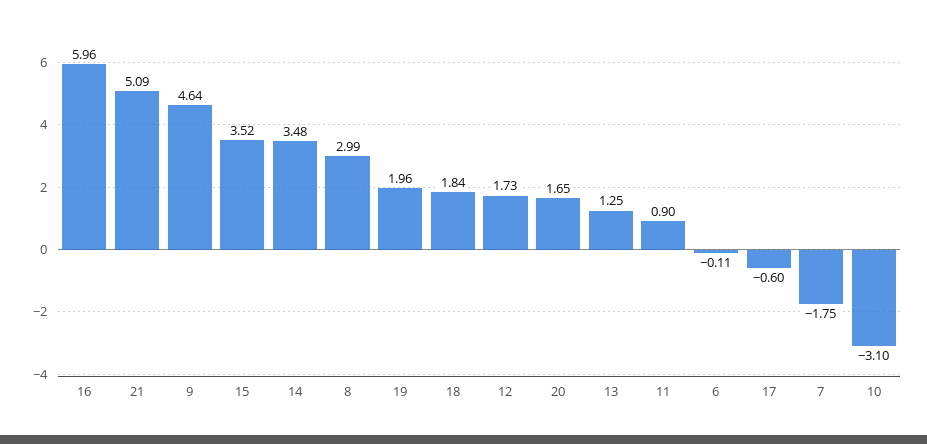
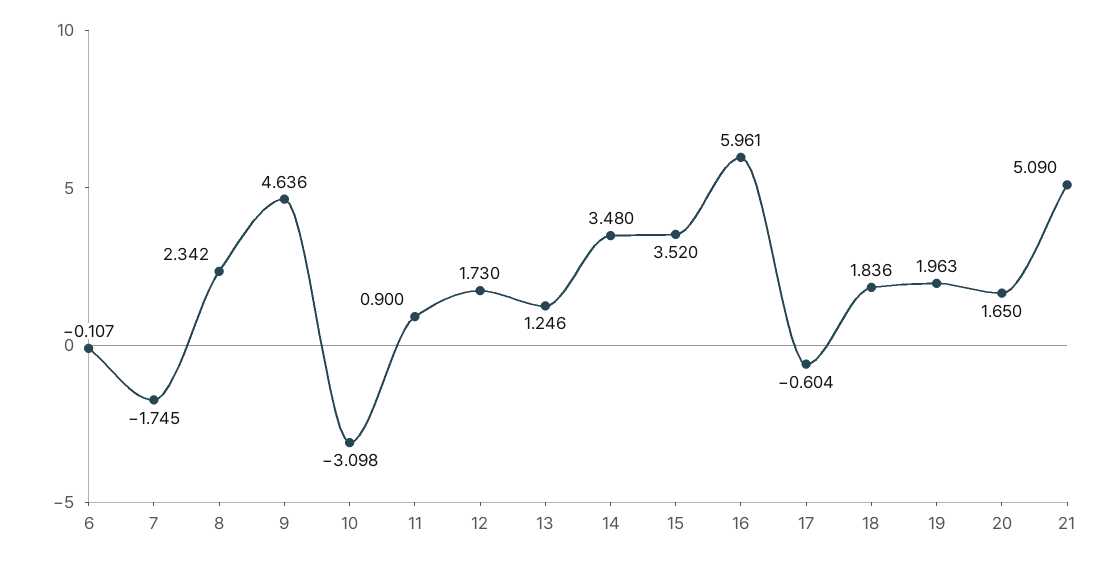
  {
    "16": 5.961,
    "21": 5.09,
    "9": 4.636,
    "15": 3.52,
    "14": 3.48,
-   "8": 2.99,
+   "8": 2.342,
    "19": 1.963,
    "18": 1.836,
    "12": 1.73,
    "20": 1.65,
    "13": 1.246,
    "11": 0.9,
    "6": -0.107,
    "17": -0.604,
    "7": -1.745,
    "10": -3.098
  }

